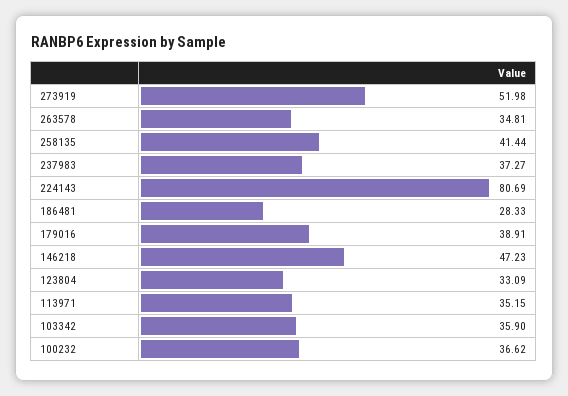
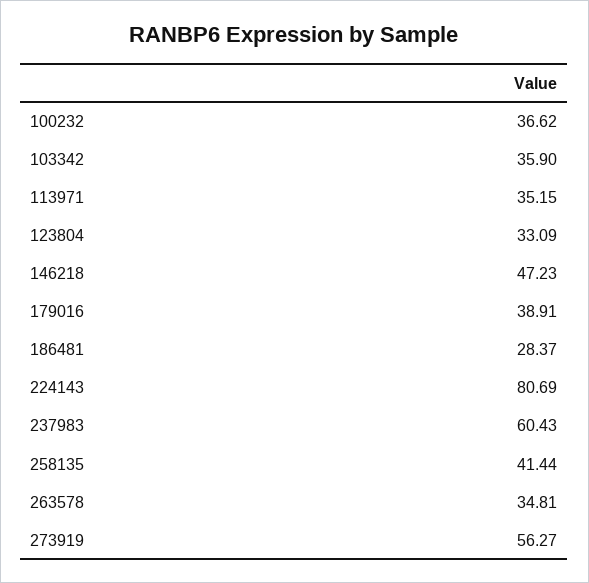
  {
-   "273919": 51.98,
+   "273919": 56.27,
    "263578": 34.81,
    "258135": 41.44,
-   "237983": 37.27,
+   "237983": 60.43,
    "224143": 80.69,
-   "186481": 28.33,
+   "186481": 28.37,
    "179016": 38.91,
    "146218": 47.23,
    "123804": 33.09,
    "113971": 35.15,
    "103342": 35.9,
    "100232": 36.62
  }

